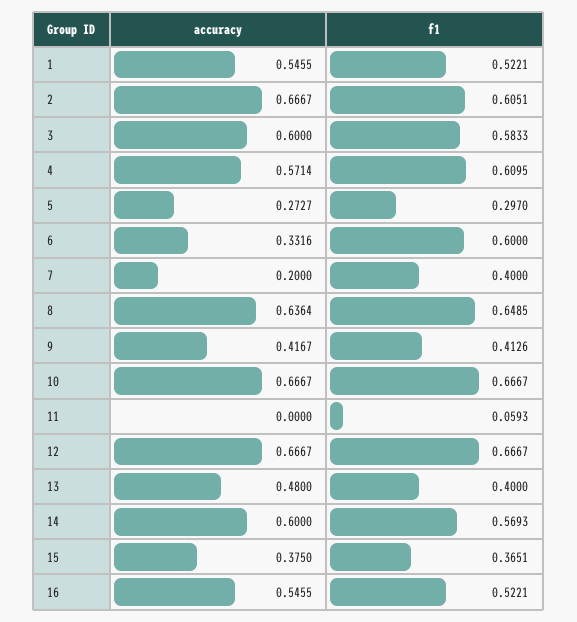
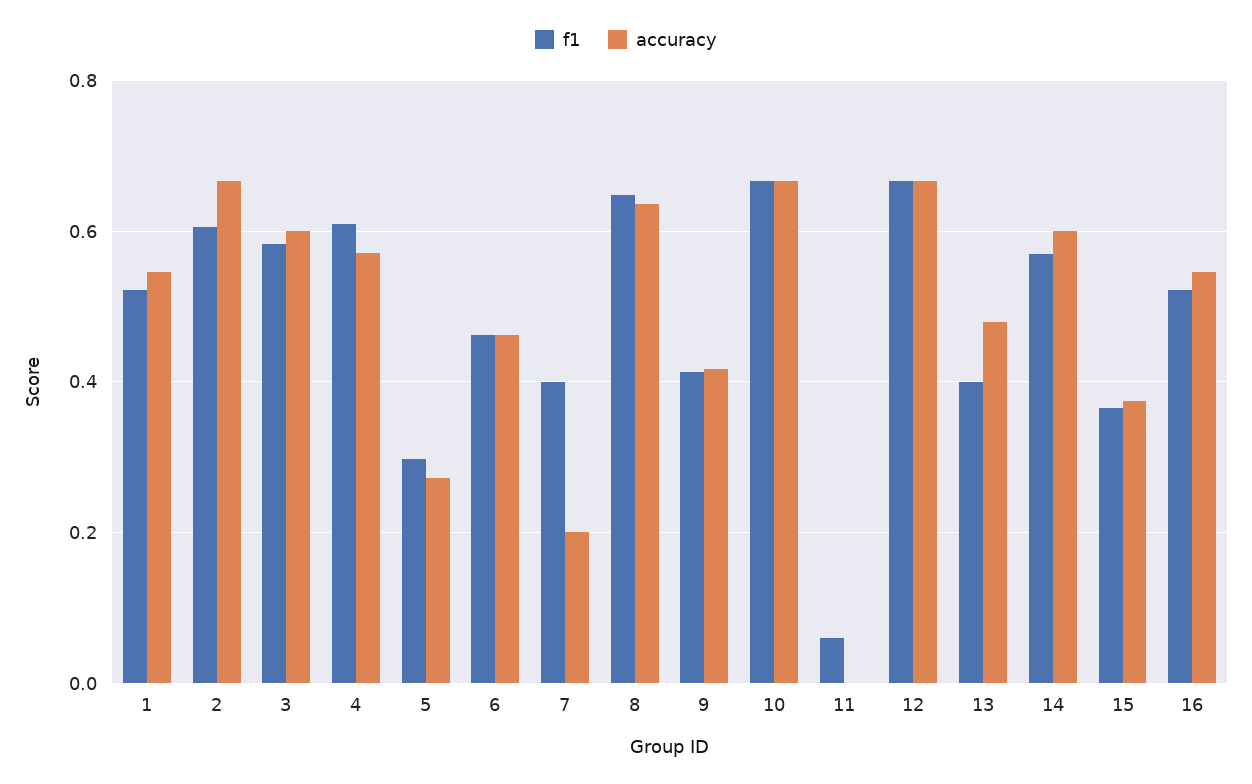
  {
    "accuracy": {
      "1": 0.5455,
      "2": 0.6667,
      "3": 0.6,
      "4": 0.5714,
      "5": 0.2727,
-     "6": 0.3316,
+     "6": 0.46,
      "7": 0.2,
      "8": 0.6364,
      "9": 0.4167,
      "10": 0.6667,
      "11": 0,
      "12": 0.6667,
      "13": 0.48,
      "14": 0.6,
      "15": 0.375,
      "16": 0.5455
    },
    "f1": {
      "1": 0.5221,
      "2": 0.6051,
      "3": 0.5833,
      "4": 0.6095,
      "5": 0.297,
-     "6": 0.6,
+     "6": 0.46,
      "7": 0.4,
      "8": 0.6485,
      "9": 0.4126,
      "10": 0.6667,
      "11": 0.0593,
      "12": 0.6667,
      "13": 0.4,
      "14": 0.5693,
      "15": 0.3651,
      "16": 0.5221
    }
  }

